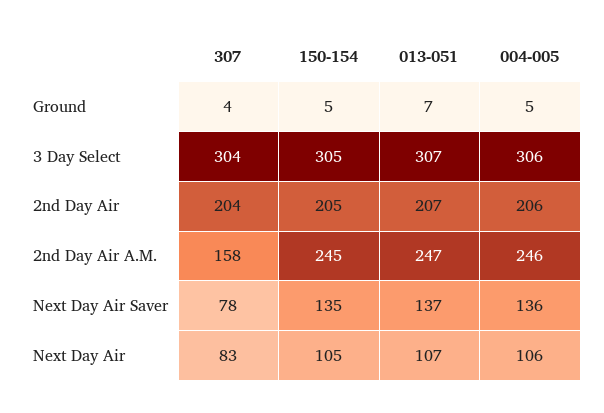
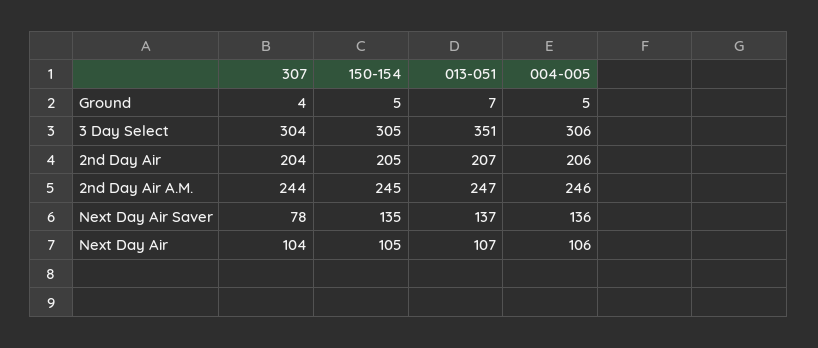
  {
    "307": {
      "Ground": 4,
      "3 Day Select": 304,
      "2nd Day Air": 204,
-     "2nd Day Air A.M.": 158,
+     "2nd Day Air A.M.": 244,
      "Next Day Air Saver": 78,
-     "Next Day Air": 83
+     "Next Day Air": 104
    },
    "150-154": {
      "Ground": 5,
      "3 Day Select": 305,
      "2nd Day Air": 205,
      "2nd Day Air A.M.": 245,
      "Next Day Air Saver": 135,
      "Next Day Air": 105
    },
    "013-051": {
      "Ground": 7,
-     "3 Day Select": 307,
+     "3 Day Select": 351,
      "2nd Day Air": 207,
      "2nd Day Air A.M.": 247,
      "Next Day Air Saver": 137,
      "Next Day Air": 107
    },
    "004-005": {
      "Ground": 5,
      "3 Day Select": 306,
      "2nd Day Air": 206,
      "2nd Day Air A.M.": 246,
      "Next Day Air Saver": 136,
      "Next Day Air": 106
    }
  }

